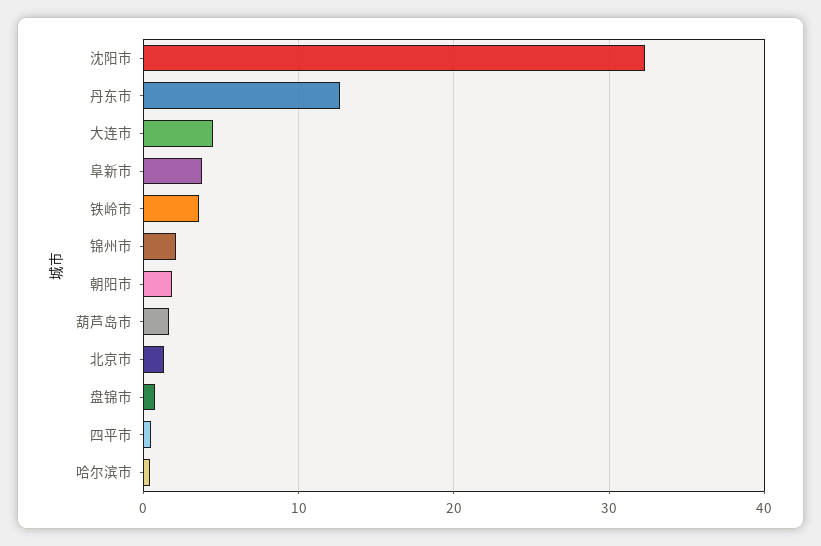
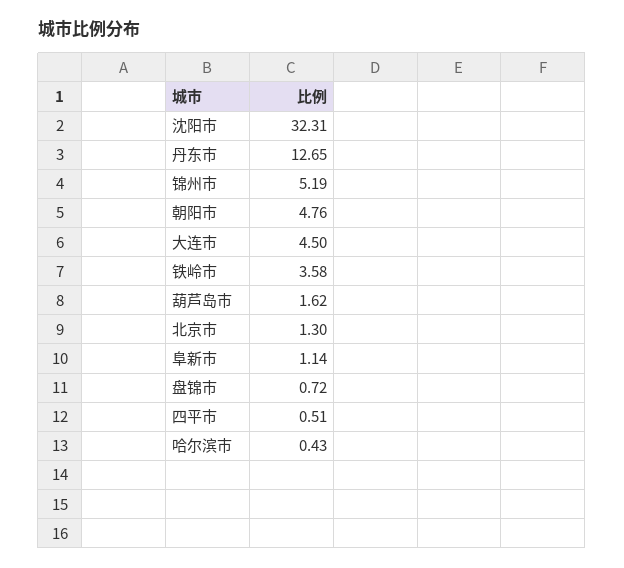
  {
    "沈阳市": 32.31,
    "丹东市": 12.65,
    "大连市": 4.5,
-   "阜新市": 4,
+   "阜新市": 1.14,
    "铁岭市": 3.58,
-   "锦州市": 2,
+   "锦州市": 5.19,
-   "朝阳市": 2,
+   "朝阳市": 4.76,
    "葫芦岛市": 1.62,
    "北京市": 1.3,
    "盘锦市": 0.72,
    "四平市": 0.51,
    "哈尔滨市": 0.43
  }

